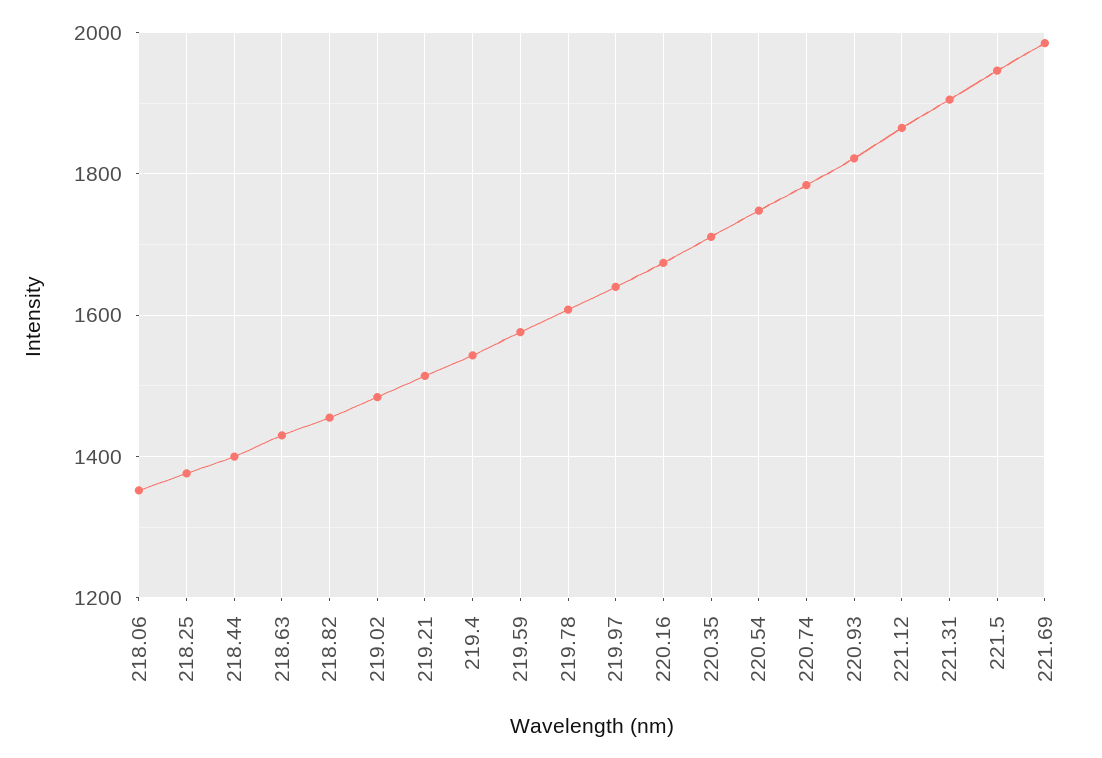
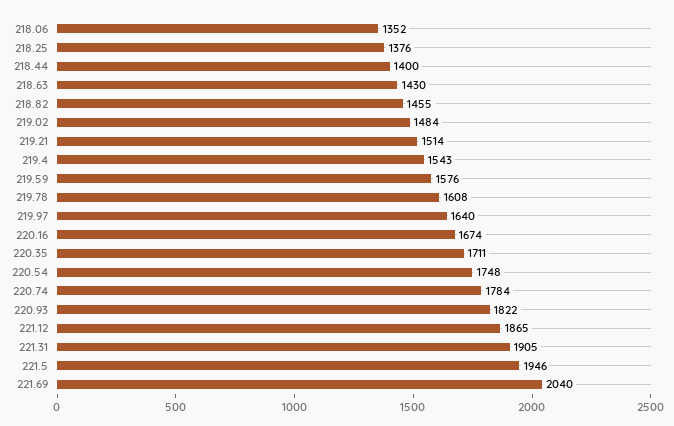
  {
    "218.06": 1352,
    "218.25": 1376,
    "218.44": 1400,
    "218.63": 1430,
    "218.82": 1455,
    "219.02": 1484,
    "219.21": 1514,
    "219.4": 1543,
    "219.59": 1576,
    "219.78": 1608,
    "219.97": 1640,
    "220.16": 1674,
    "220.35": 1711,
    "220.54": 1748,
    "220.74": 1784,
    "220.93": 1822,
    "221.12": 1865,
    "221.31": 1905,
    "221.5": 1946,
-   "221.69": 1980
+   "221.69": 2040
  }

